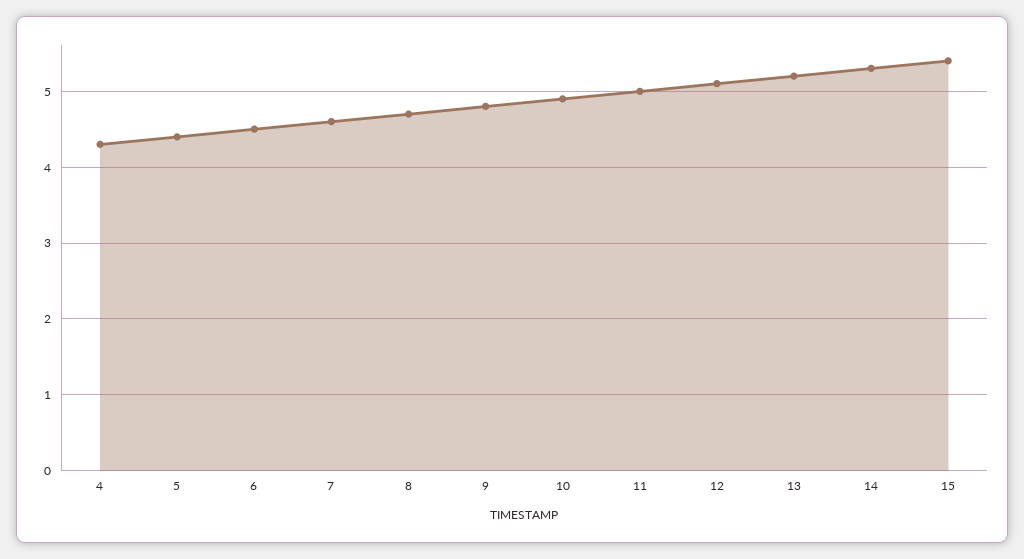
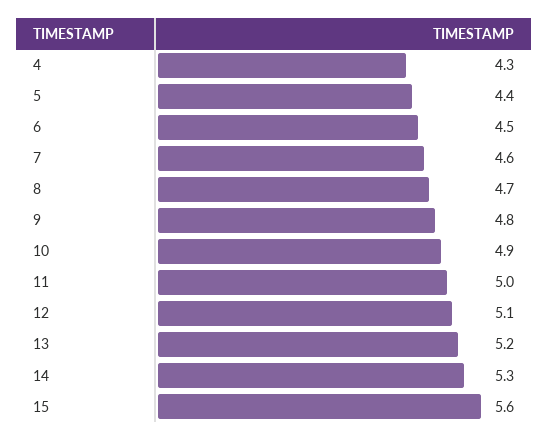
  {
    "4": 4.3,
    "5": 4.4,
    "6": 4.5,
    "7": 4.6,
    "8": 4.7,
    "9": 4.8,
    "10": 4.9,
    "11": 5,
    "12": 5.1,
    "13": 5.2,
    "14": 5.3,
-   "15": 5.4
+   "15": 5.6
  }

